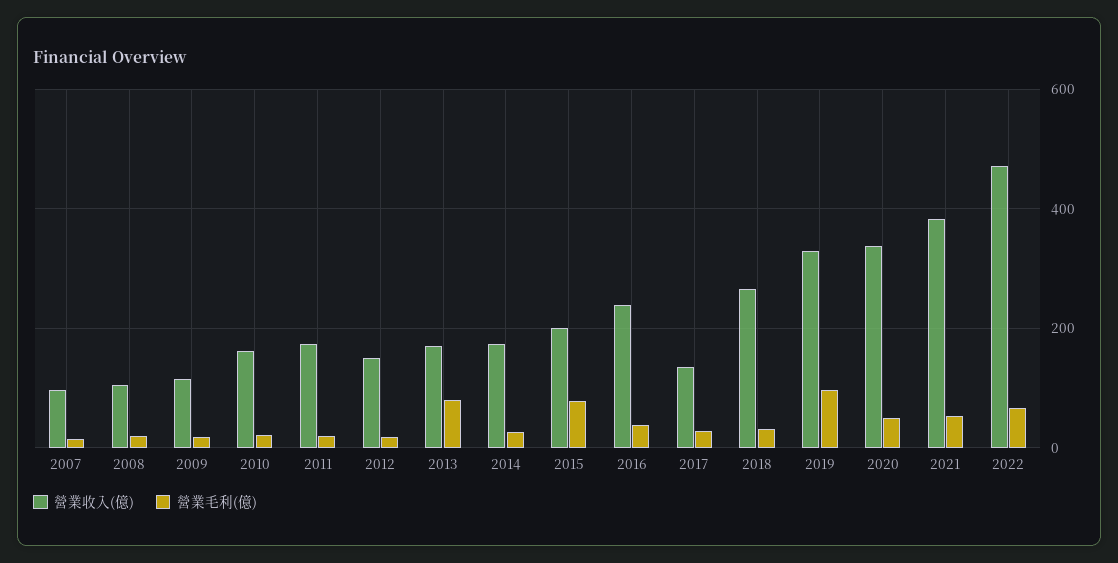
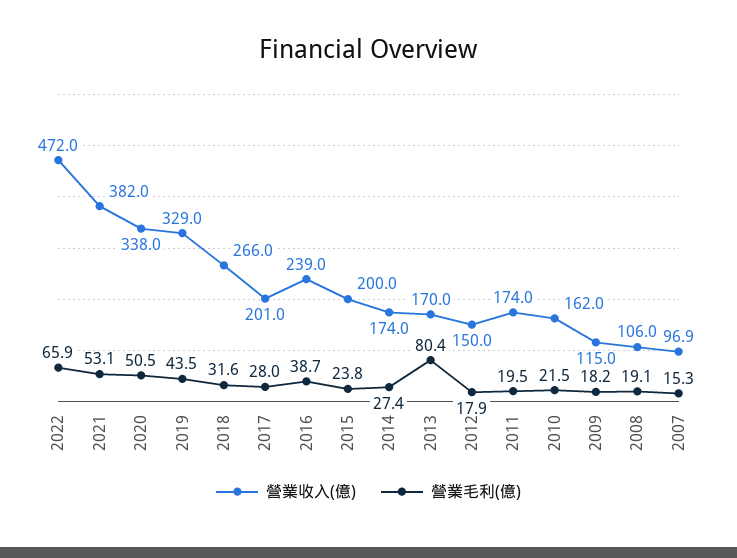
  {
    "營業收入(億)": {
      "2007": 96.9,
      "2008": 106,
      "2009": 115,
      "2010": 162,
      "2011": 174,
      "2012": 150,
      "2013": 170,
      "2014": 174,
      "2015": 200,
      "2016": 239,
-     "2017": 140,
+     "2017": 201,
      "2018": 266,
      "2019": 329,
      "2020": 338,
      "2021": 382,
      "2022": 472
    },
    "營業毛利(億)": {
      "2007": 15.3,
      "2008": 19.1,
      "2009": 18.2,
      "2010": 21.5,
      "2011": 19.5,
      "2012": 17.9,
      "2013": 80.4,
      "2014": 27.4,
-     "2015": 80,
+     "2015": 23.8,
      "2016": 38.7,
      "2017": 28,
      "2018": 31.6,
-     "2019": 100,
+     "2019": 43.5,
      "2020": 50.5,
      "2021": 53.1,
      "2022": 65.9
    }
  }

